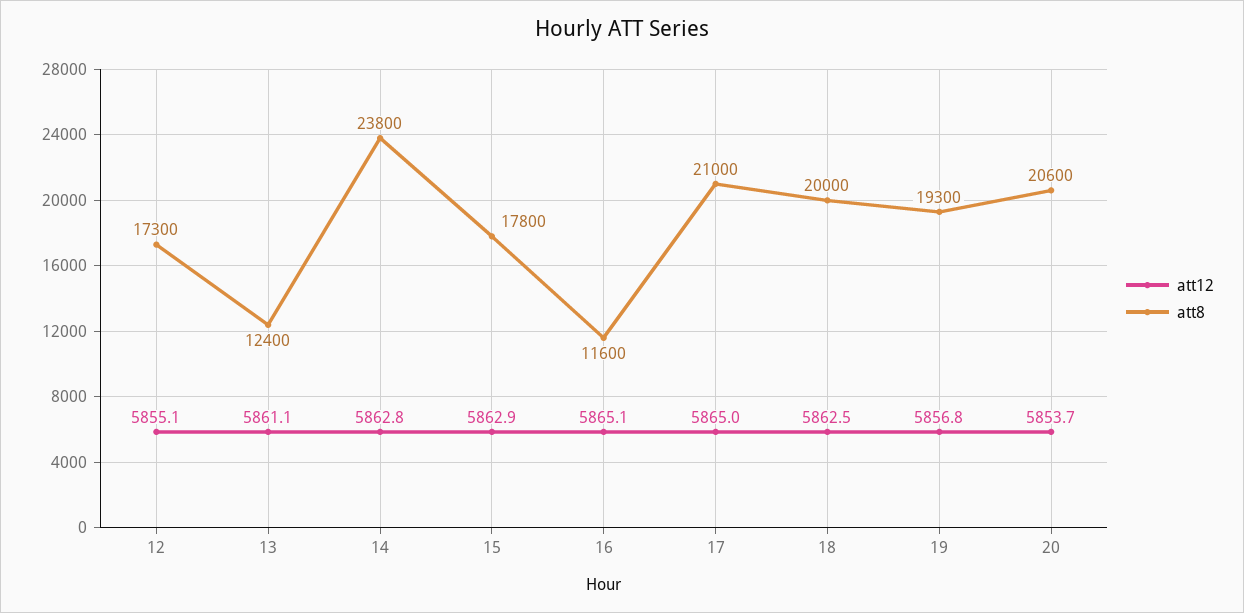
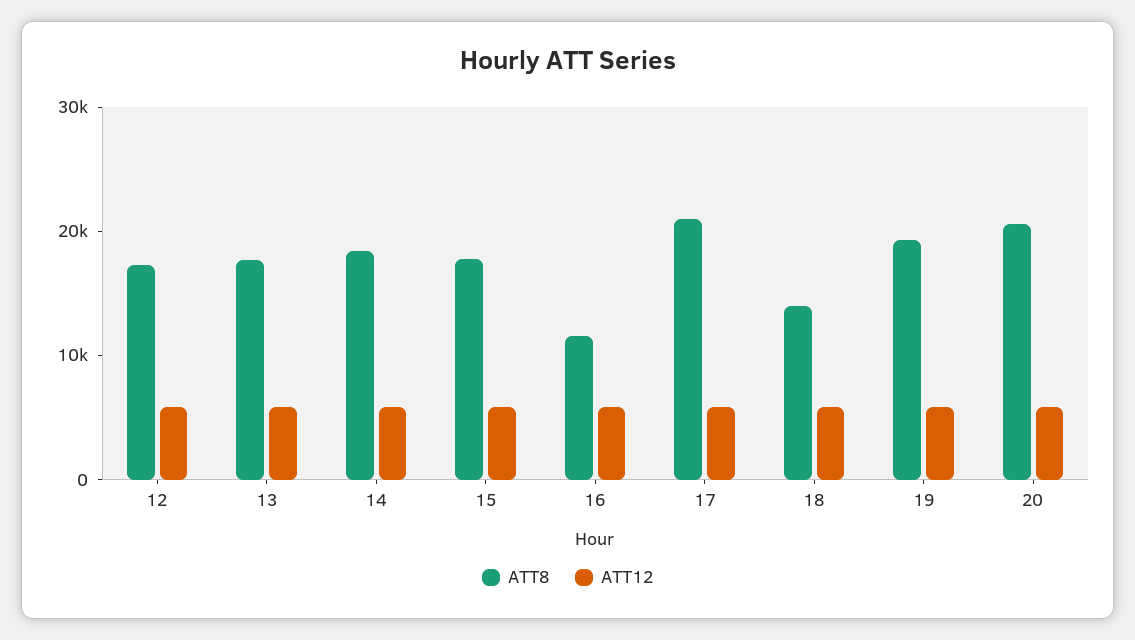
  {
    "att12": {
      "12": 5855.1,
      "13": 5861.1,
      "14": 5862.8,
      "15": 5862.9,
      "16": 5865.1,
      "17": 5865,
      "18": 5862.5,
      "19": 5856.8,
      "20": 5853.7
    },
    "att8": {
      "12": 17300,
-     "13": 12400,
+     "13": 18000,
-     "14": 23800,
+     "14": 18000,
      "15": 17800,
      "16": 11600,
      "17": 21000,
-     "18": 20000,
+     "18": 14000,
      "19": 19300,
      "20": 20600
    }
  }

